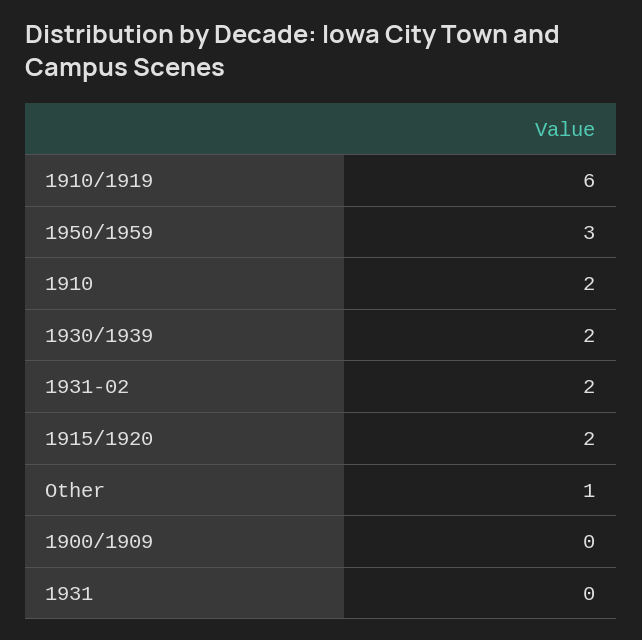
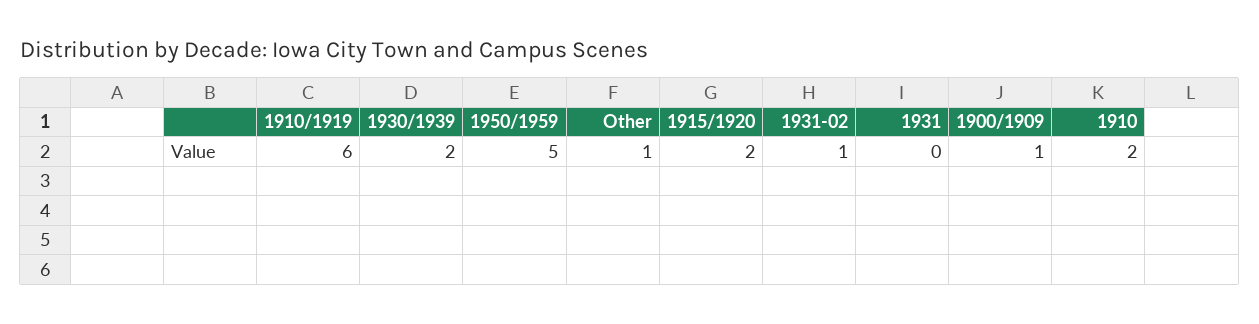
  {
    "1910/1919": 6,
-   "1950/1959": 3,
+   "1950/1959": 5,
    "1910": 2,
    "1930/1939": 2,
-   "1931-02": 2,
+   "1931-02": 1,
    "1915/1920": 2,
    "Other": 1,
-   "1900/1909": 0,
+   "1900/1909": 1,
    "1931": 0
  }

